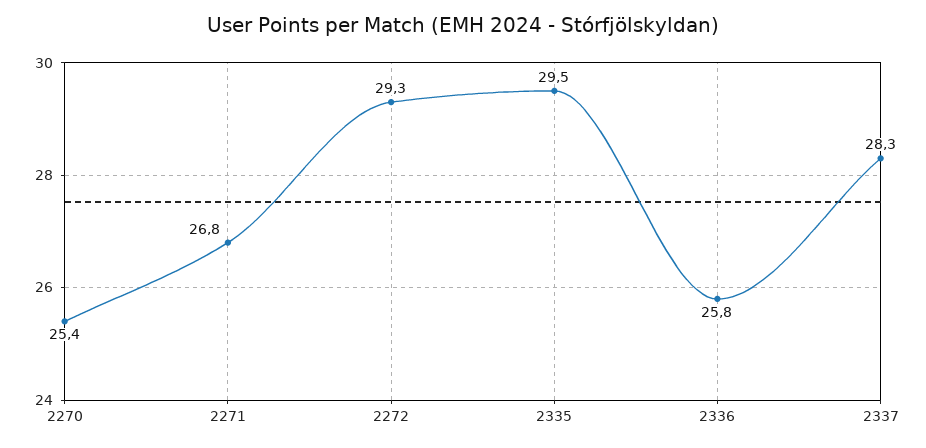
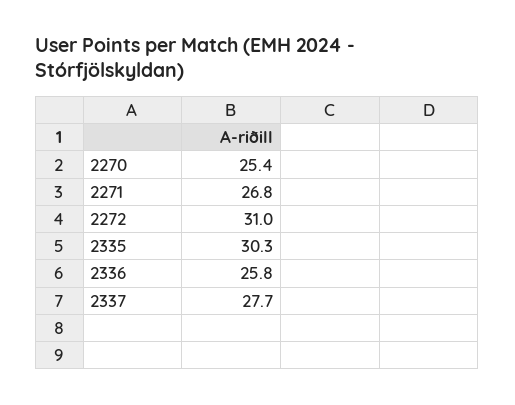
  {
    "2270": 25.4,
    "2271": 26.8,
-   "2272": 29.3,
+   "2272": 31,
-   "2335": 29.5,
+   "2335": 30.3,
    "2336": 25.8,
-   "2337": 28.3
+   "2337": 27.7
  }

